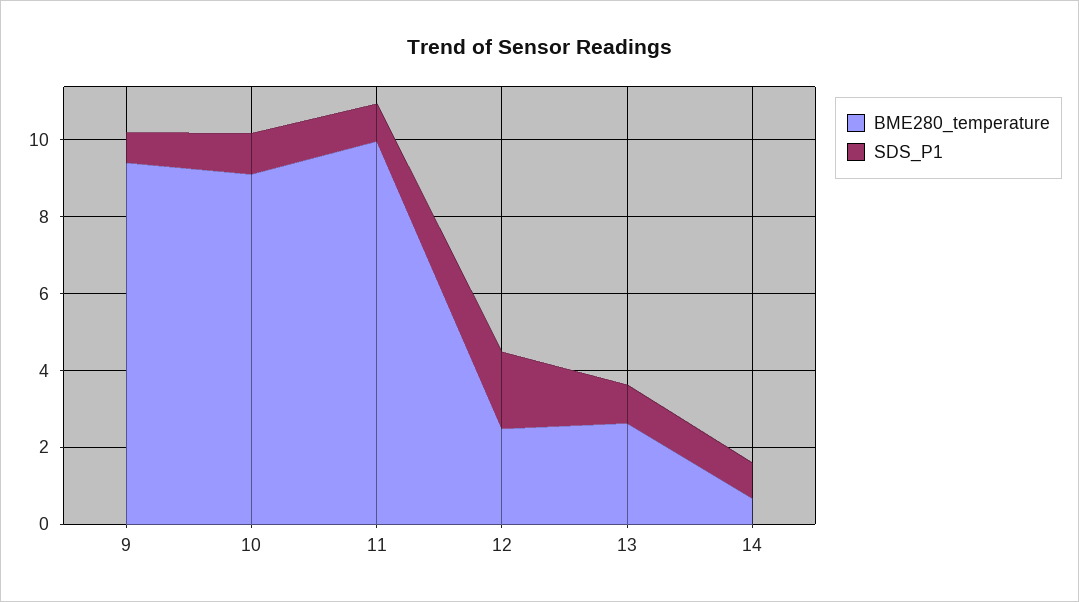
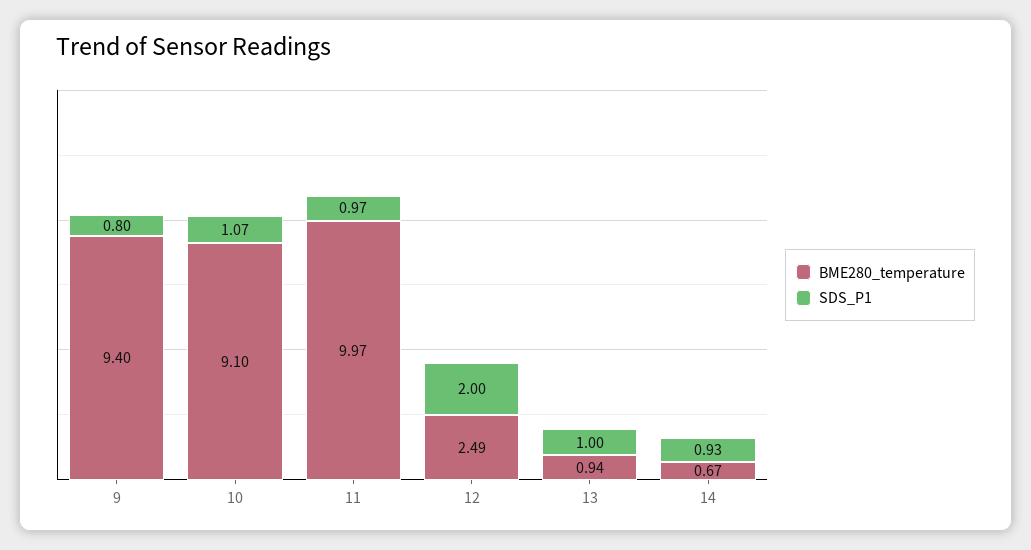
  {
    "BME280_temperature": {
      "9": 9.4,
      "10": 9.1,
      "11": 9.97,
      "12": 2.49,
-     "13": 2.5,
+     "13": 0.94,
      "14": 0.67
    },
    "SDS_P1": {
      "9": 0.8,
      "10": 1.07,
      "11": 0.97,
      "12": 2,
      "13": 1,
      "14": 0.93
    }
  }

